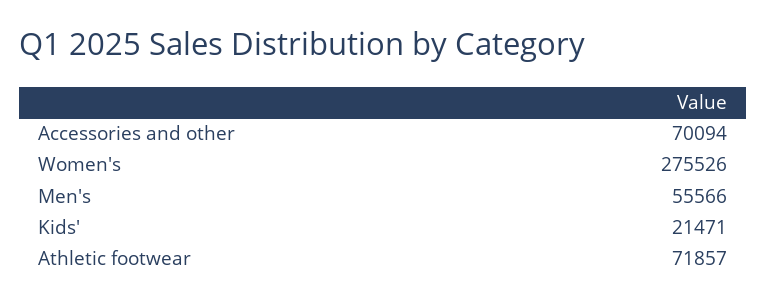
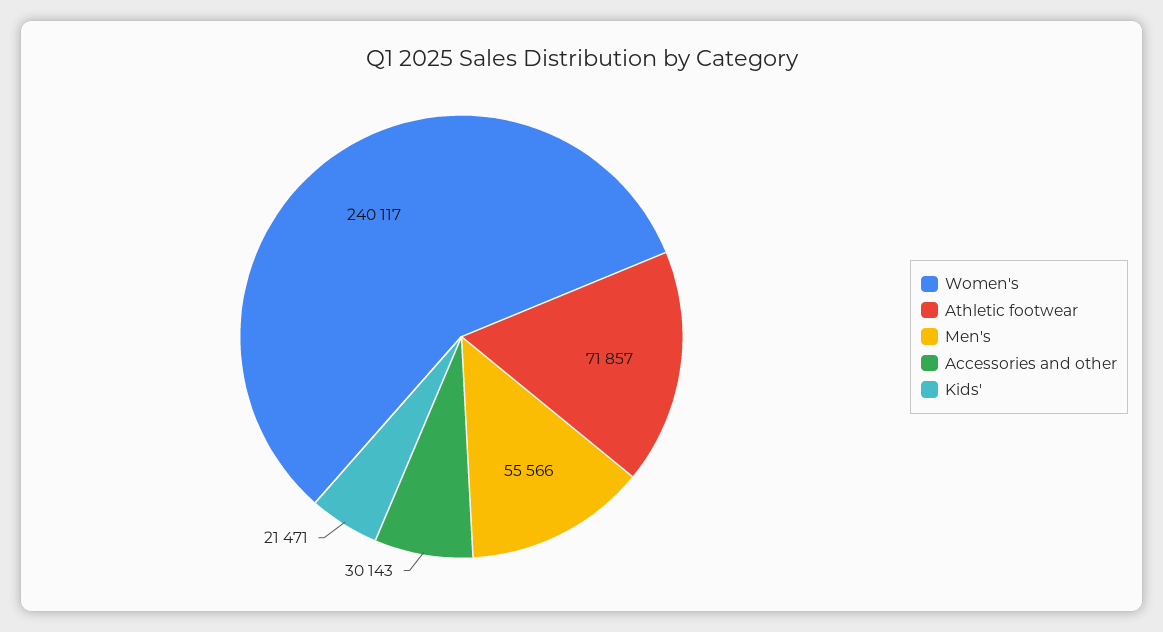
  {
-   "Accessories and other": 70094,
+   "Accessories and other": 30143,
-   "Women's": 275526,
+   "Women's": 240117,
    "Men's": 55566,
    "Kids'": 21471,
    "Athletic footwear": 71857
  }

